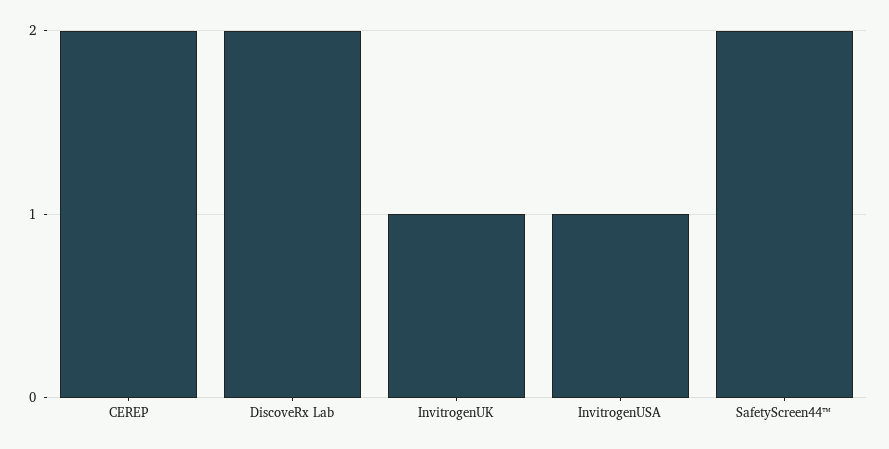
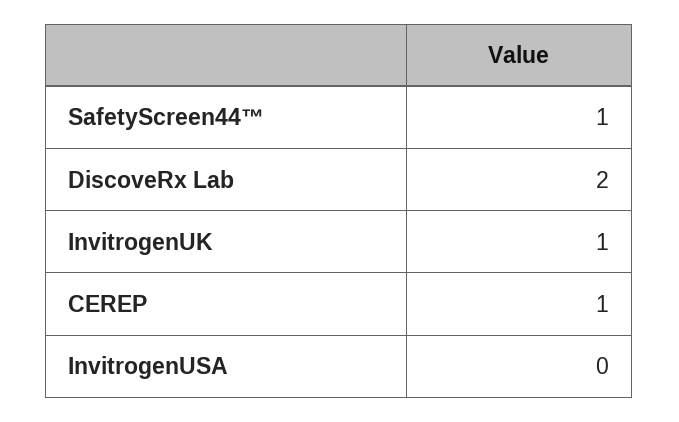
  {
-   "CEREP": 2,
+   "CEREP": 1,
    "DiscoveRx Lab": 2,
    "InvitrogenUK": 1,
-   "InvitrogenUSA": 1,
+   "InvitrogenUSA": 0,
-   "SafetyScreen44™": 2
+   "SafetyScreen44™": 1
  }

